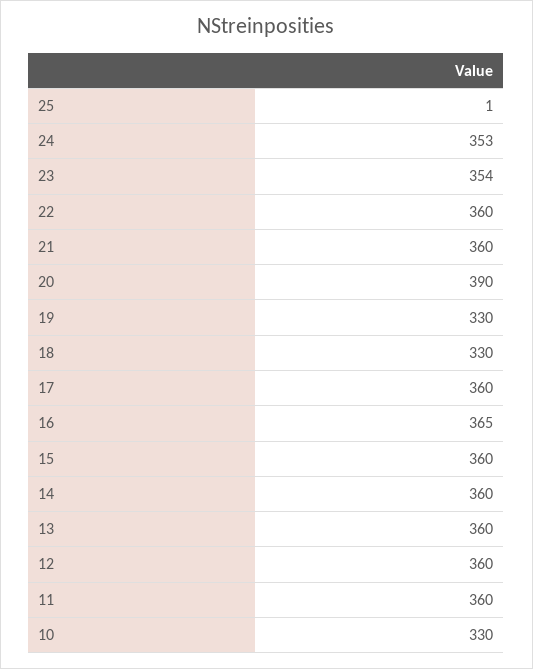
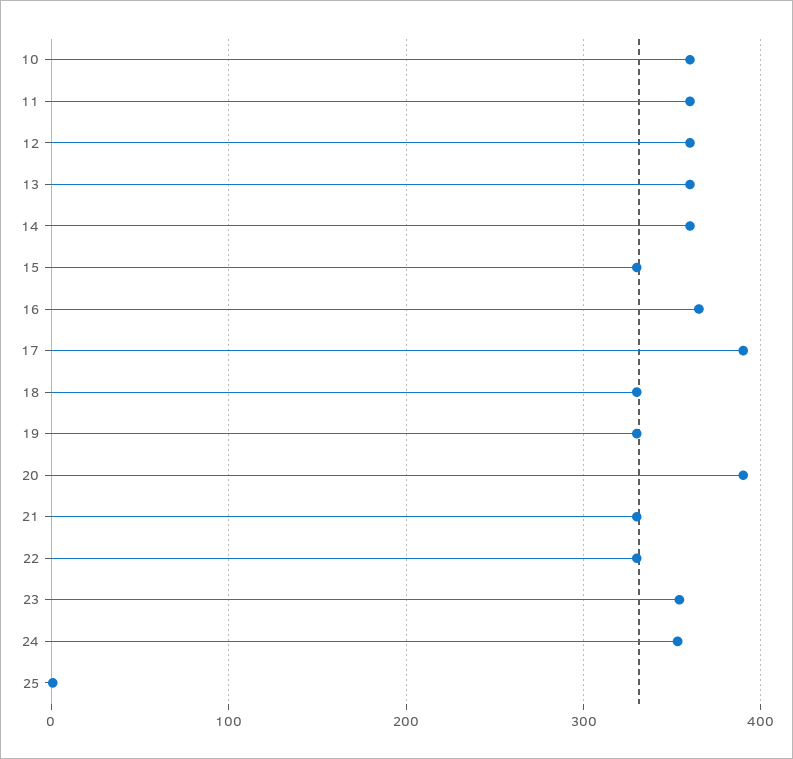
  {
    "25": 1,
    "24": 353,
    "23": 354,
-   "22": 360,
+   "22": 330,
-   "21": 360,
+   "21": 330,
    "20": 390,
    "19": 330,
    "18": 330,
-   "17": 360,
+   "17": 390,
    "16": 365,
-   "15": 360,
+   "15": 330,
    "14": 360,
    "13": 360,
    "12": 360,
    "11": 360,
-   "10": 330
+   "10": 360
  }

